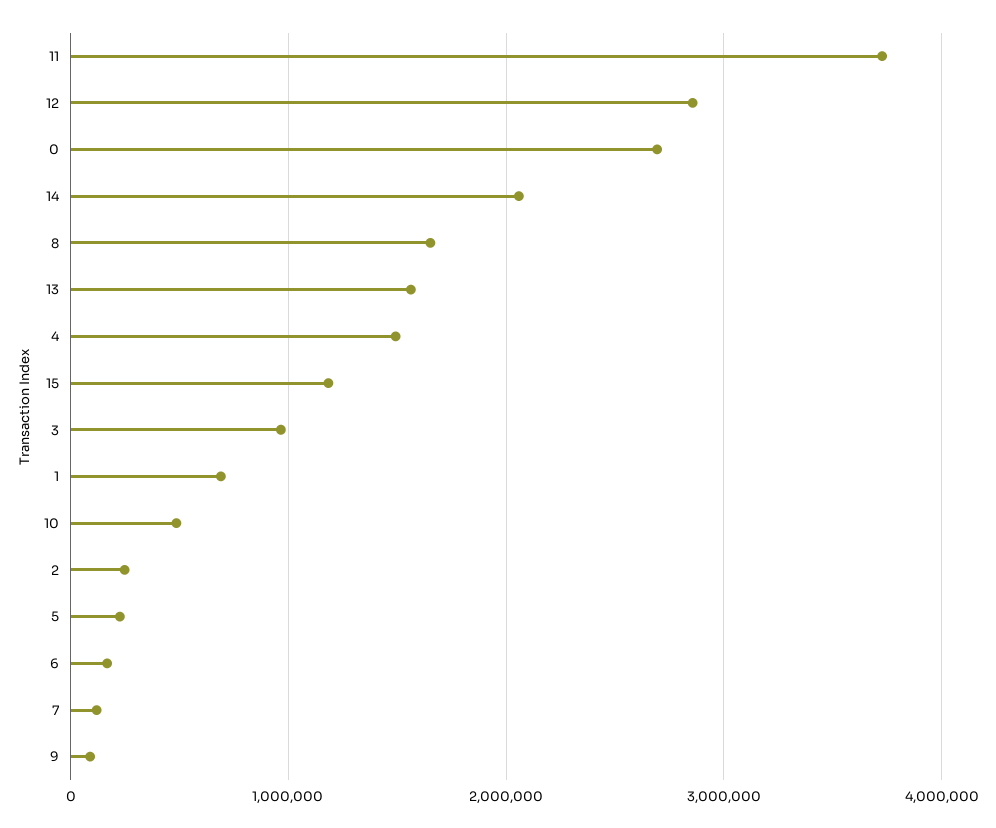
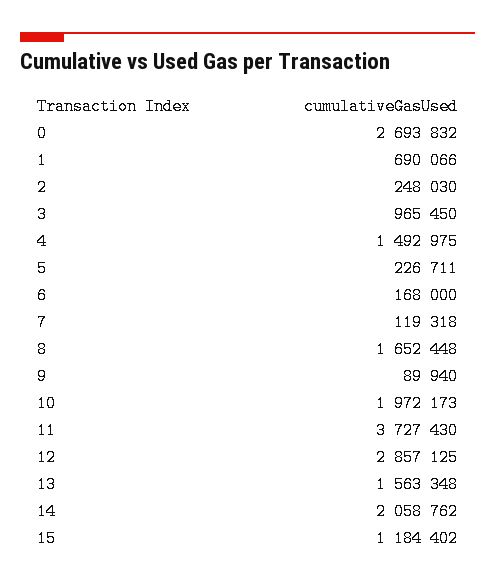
  {
    "11": 3727430,
    "12": 2857125,
    "0": 2693832,
    "14": 2058762,
    "8": 1652448,
    "13": 1563348,
    "4": 1492975,
    "15": 1184402,
    "3": 965450,
    "1": 690066,
-   "10": 500000,
+   "10": 1972173,
    "2": 248030,
    "5": 226711,
    "6": 168000,
    "7": 119318,
    "9": 89940
  }

